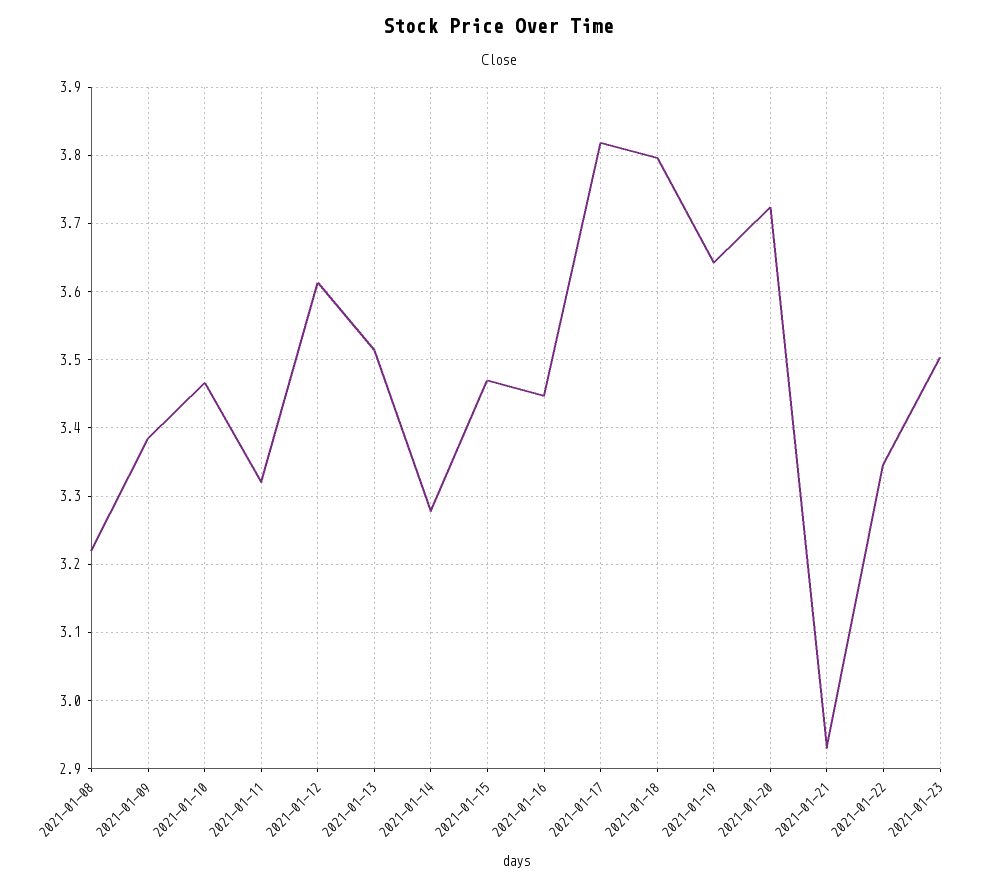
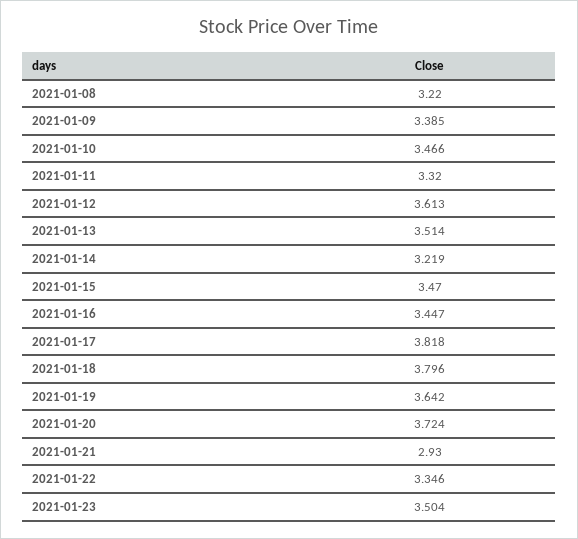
  {
    "2021-01-08": 3.22,
    "2021-01-09": 3.385,
    "2021-01-10": 3.466,
    "2021-01-11": 3.32,
    "2021-01-12": 3.613,
    "2021-01-13": 3.514,
-   "2021-01-14": 3.28,
+   "2021-01-14": 3.219,
    "2021-01-15": 3.47,
    "2021-01-16": 3.447,
    "2021-01-17": 3.818,
    "2021-01-18": 3.796,
    "2021-01-19": 3.642,
    "2021-01-20": 3.724,
    "2021-01-21": 2.93,
    "2021-01-22": 3.346,
    "2021-01-23": 3.504
  }

